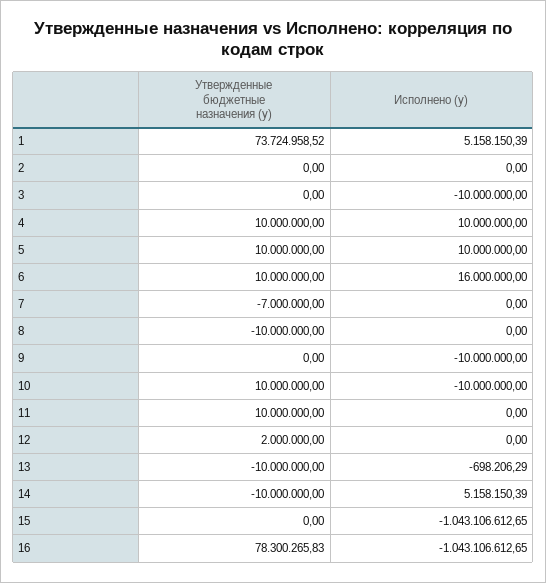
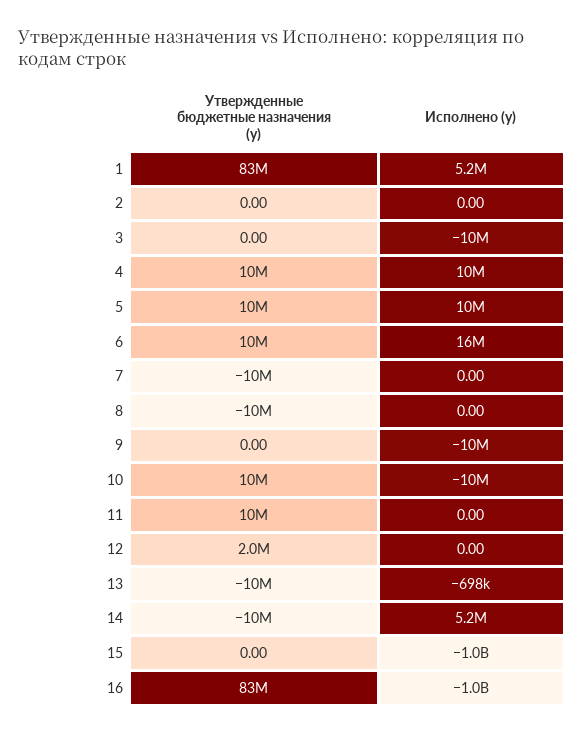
  {
    "Утвержденные бюджетные назначения (y)": {
-     "1": 73724958.52,
+     "1": 83000000,
      "2": 0,
      "3": 0,
      "4": 10000000,
      "5": 10000000,
      "6": 10000000,
-     "7": -7000000,
+     "7": -10000000,
      "8": -10000000,
      "9": 0,
      "10": 10000000,
      "11": 10000000,
      "12": 2000000,
      "13": -10000000,
      "14": -10000000,
      "15": 0,
-     "16": 78300265.83
+     "16": 83000000
    },
    "Исполнено (y)": {
      "1": 5158150.39,
      "2": 0,
      "3": -10000000,
      "4": 10000000,
      "5": 10000000,
      "6": 16000000,
      "7": 0,
      "8": 0,
      "9": -10000000,
      "10": -10000000,
      "11": 0,
      "12": 0,
      "13": -698206.29,
      "14": 5158150.39,
      "15": -1043106612.65,
      "16": -1043106612.65
    }
  }

